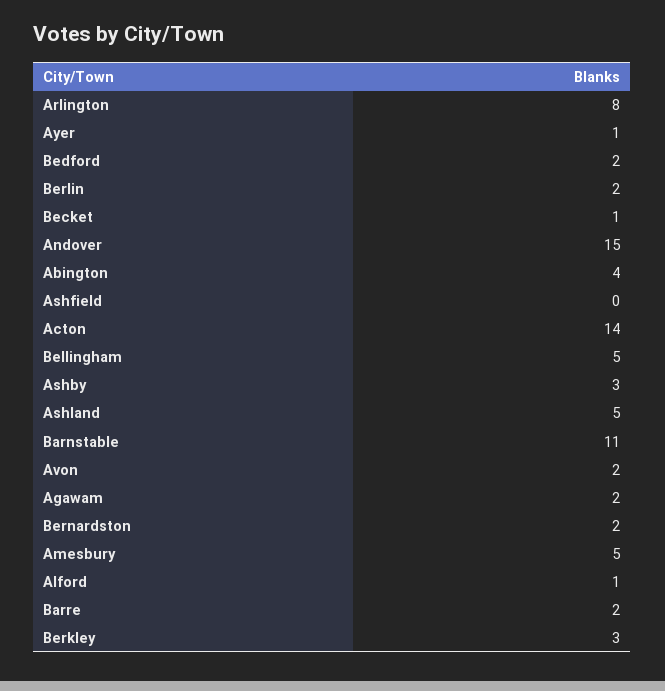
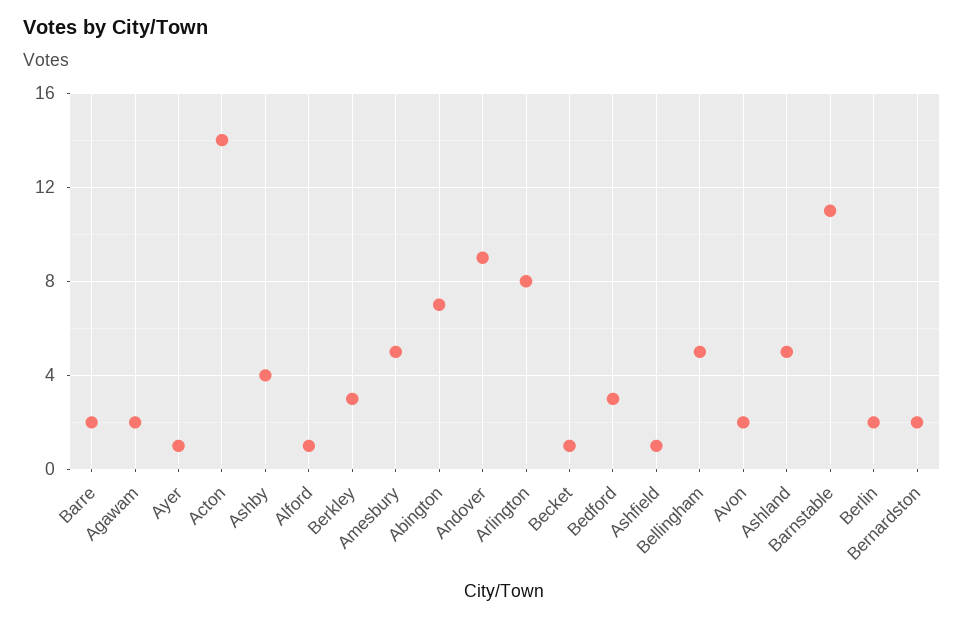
  {
    "Arlington": 8,
    "Ayer": 1,
-   "Bedford": 2,
+   "Bedford": 3,
    "Berlin": 2,
    "Becket": 1,
-   "Andover": 15,
+   "Andover": 9,
-   "Abington": 4,
+   "Abington": 7,
-   "Ashfield": 0,
+   "Ashfield": 1,
    "Acton": 14,
    "Bellingham": 5,
-   "Ashby": 3,
+   "Ashby": 4,
    "Ashland": 5,
    "Barnstable": 11,
    "Avon": 2,
    "Agawam": 2,
    "Bernardston": 2,
    "Amesbury": 5,
    "Alford": 1,
    "Barre": 2,
    "Berkley": 3
  }

